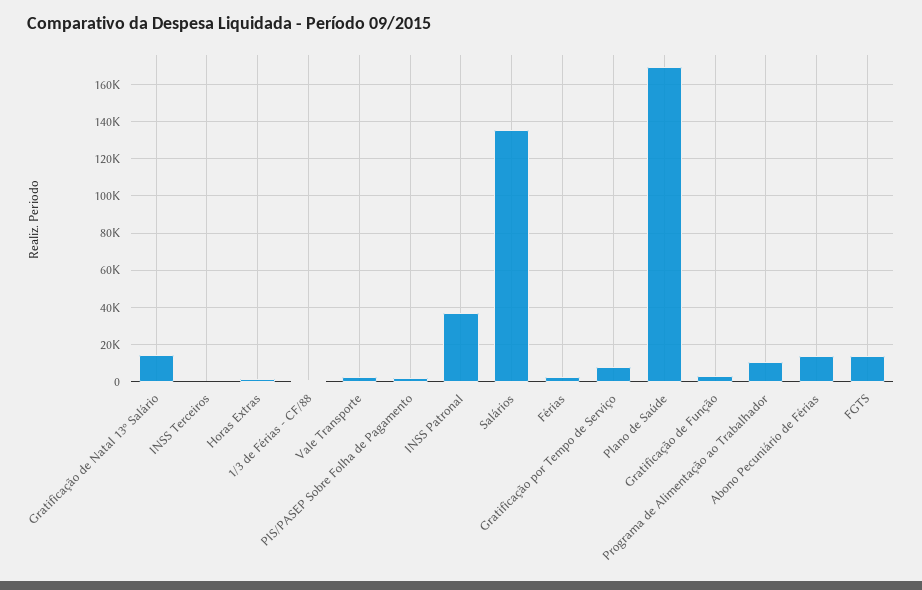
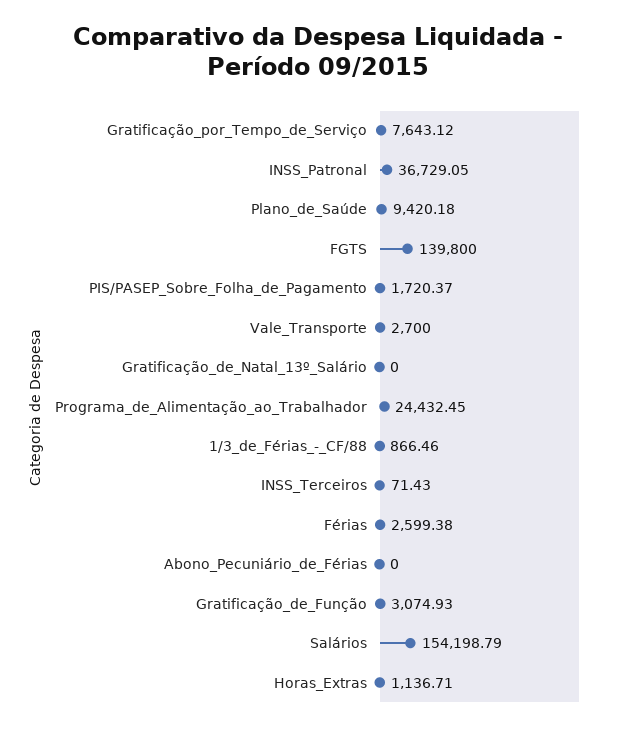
  {
-   "Gratificação de Natal 13º Salário": 15000,
+   "Gratificação de Natal 13º Salário": 0,
    "INSS Terceiros": 71.43,
    "Horas Extras": 1136.71,
    "1/3 de Férias - CF/88": 866.46,
    "Vale Transporte": 2700,
    "PIS/PASEP Sobre Folha de Pagamento": 1720.37,
    "INSS Patronal": 36729.05,
-   "Salários": 135000,
+   "Salários": 154198.79,
    "Férias": 2599.38,
    "Gratificação por Tempo de Serviço": 7643.12,
-   "Plano de Saúde": 170000,
+   "Plano de Saúde": 9420.18,
    "Gratificação de Função": 3074.93,
-   "Programa de Alimentação ao Trabalhador": 10000,
+   "Programa de Alimentação ao Trabalhador": 24432.45,
-   "Abono Pecuniário de Férias": 15000,
+   "Abono Pecuniário de Férias": 0,
-   "FGTS": 15000
+   "FGTS": 139800
  }

